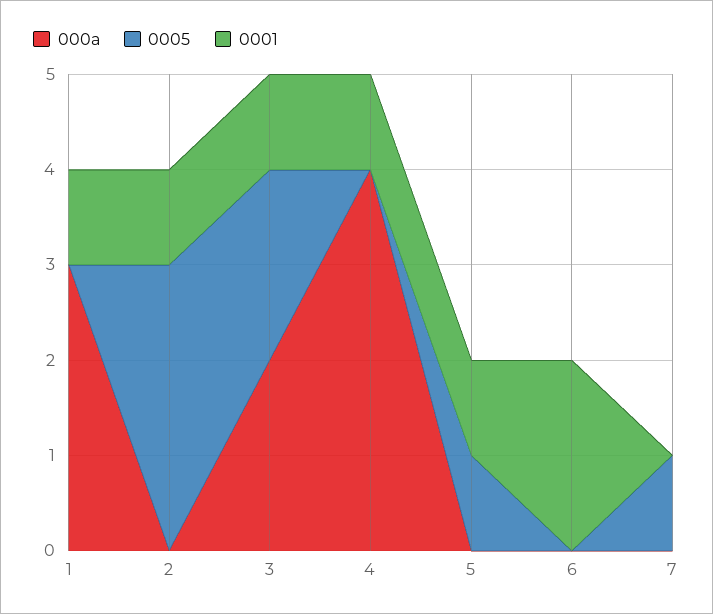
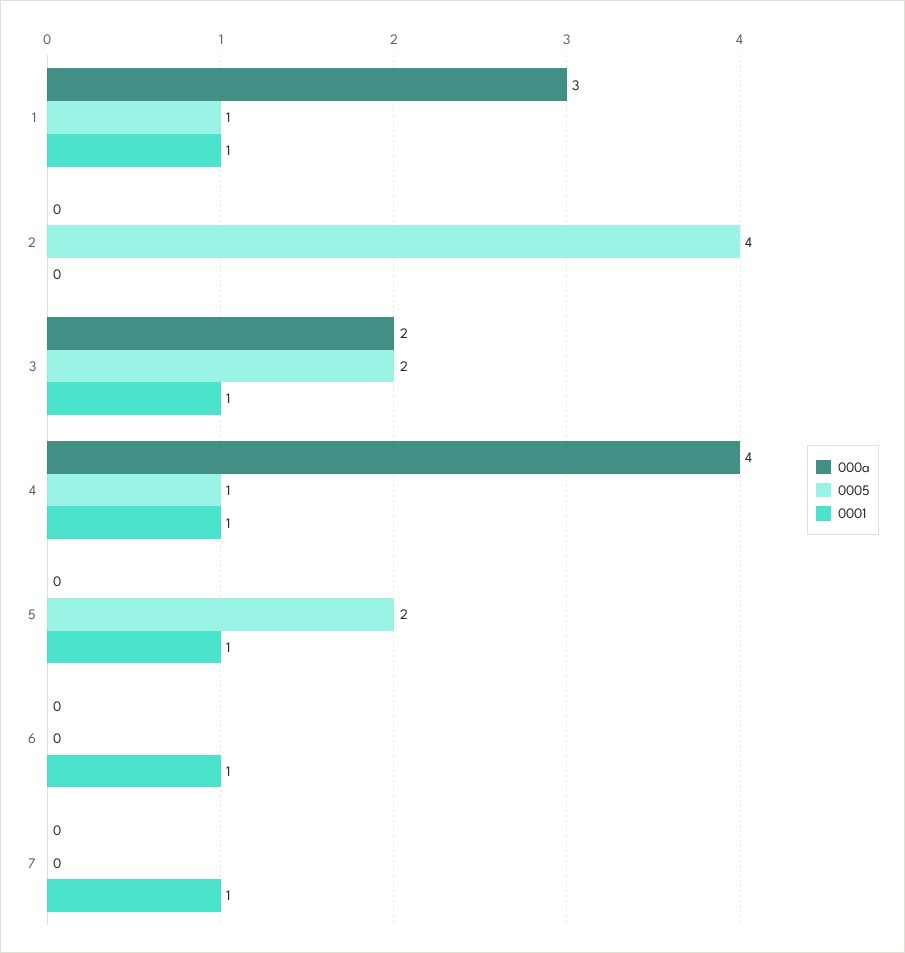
  {
    "000a": {
      "1": 3,
      "2": 0,
      "3": 2,
      "4": 4,
      "5": 0,
      "6": 0,
      "7": 0
    },
    "0005": {
-     "1": 0,
+     "1": 1,
-     "2": 3,
+     "2": 4,
      "3": 2,
-     "4": 0,
+     "4": 1,
-     "5": 1,
+     "5": 2,
      "6": 0,
-     "7": 1
+     "7": 0
    },
    "0001": {
      "1": 1,
-     "2": 1,
+     "2": 0,
      "3": 1,
      "4": 1,
      "5": 1,
-     "6": 2,
+     "6": 1,
-     "7": 0
+     "7": 1
    }
  }

